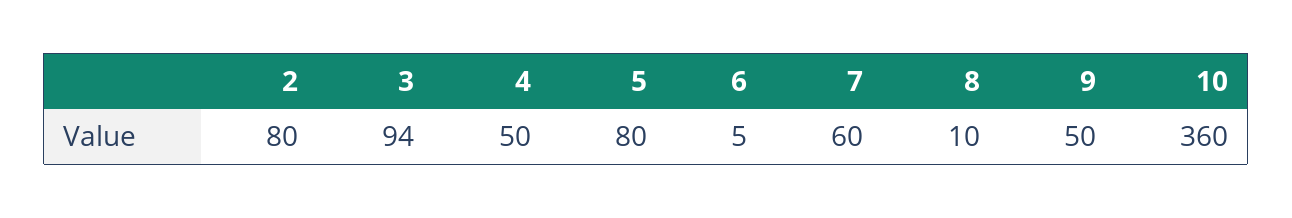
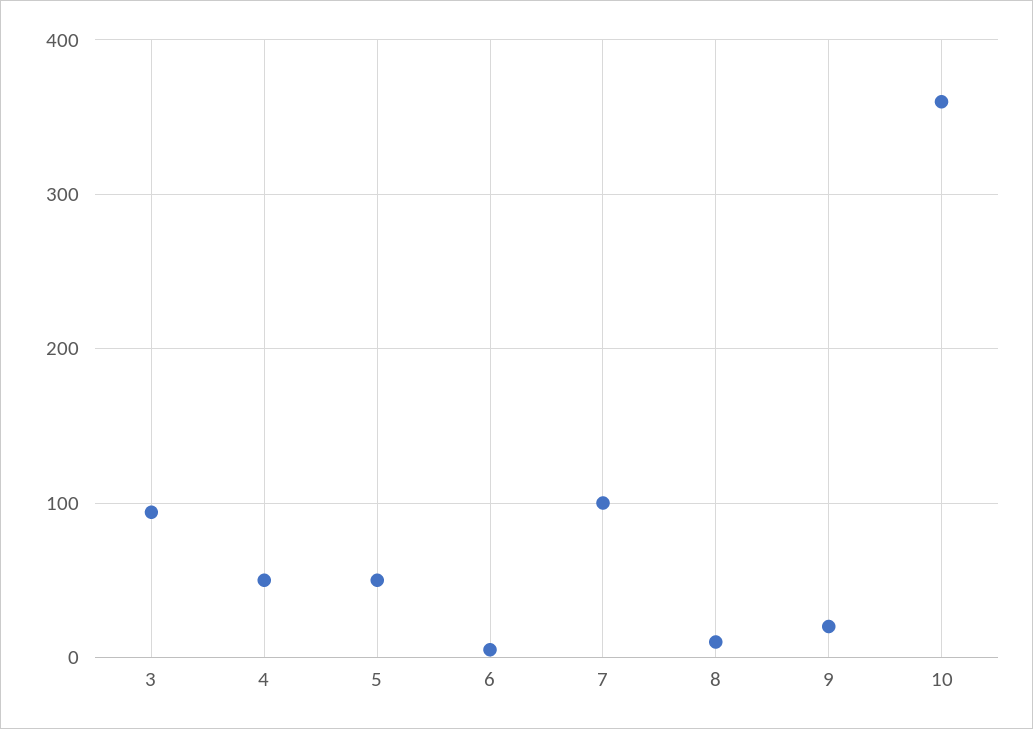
  {
-   "2": 80,
    "3": 94,
    "4": 50,
-   "5": 80,
+   "5": 50,
    "6": 5,
-   "7": 60,
+   "7": 100,
    "8": 10,
-   "9": 50,
+   "9": 20,
    "10": 360
  }

